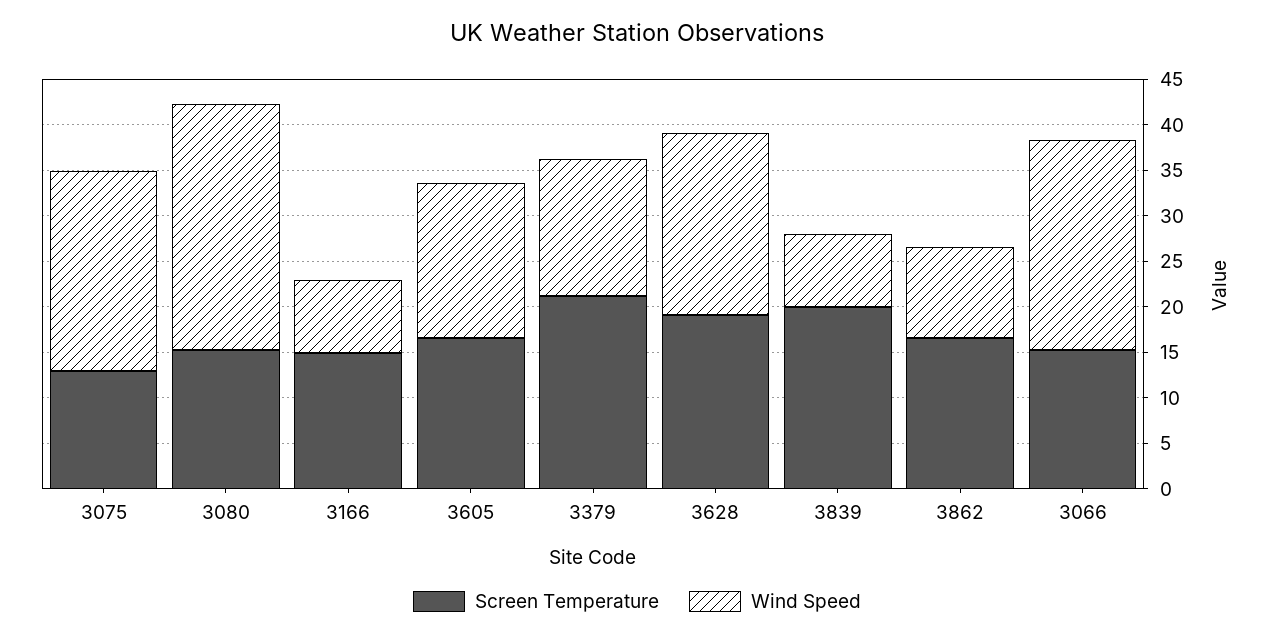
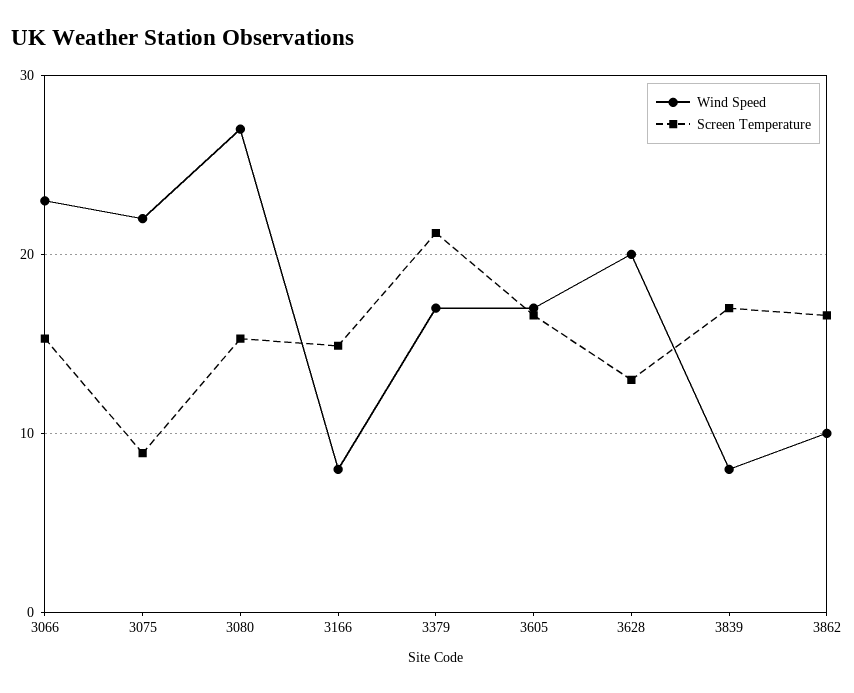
  {
    "Screen Temperature": {
-     "3075": 13,
+     "3075": 9,
      "3080": 15,
      "3166": 15,
      "3605": 17,
      "3379": 21,
-     "3628": 19,
+     "3628": 13,
-     "3839": 20,
+     "3839": 17,
      "3862": 17,
      "3066": 15
    },
    "Wind Speed": {
      "3075": 22,
      "3080": 27,
      "3166": 8,
      "3605": 17,
-     "3379": 15,
+     "3379": 17,
      "3628": 20,
      "3839": 8,
      "3862": 10,
      "3066": 23
    }
  }

